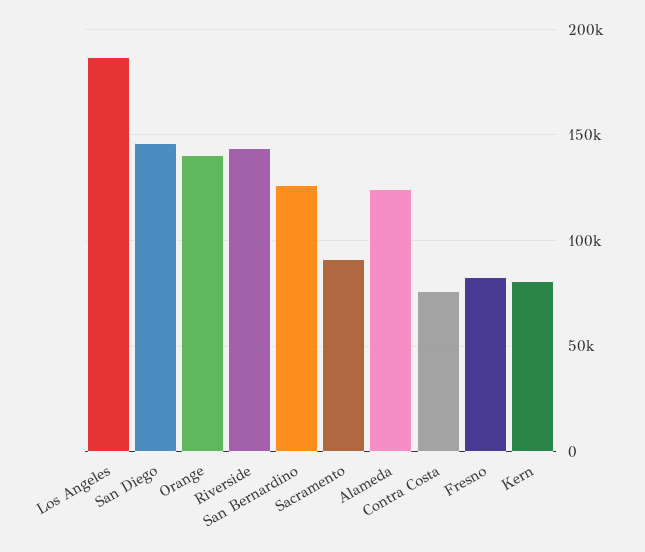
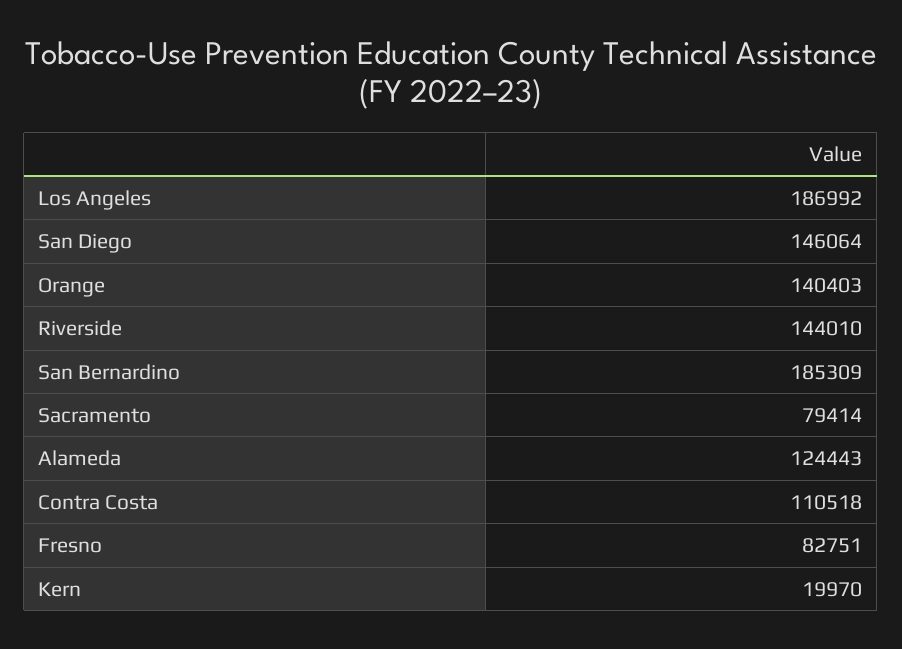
  {
    "Los Angeles": 186992,
    "San Diego": 146064,
    "Orange": 140403,
    "Riverside": 144010,
-   "San Bernardino": 125000,
+   "San Bernardino": 185309,
-   "Sacramento": 90000,
+   "Sacramento": 79414,
    "Alameda": 124443,
-   "Contra Costa": 75000,
+   "Contra Costa": 110518,
    "Fresno": 82751,
-   "Kern": 80000
+   "Kern": 19970
  }

